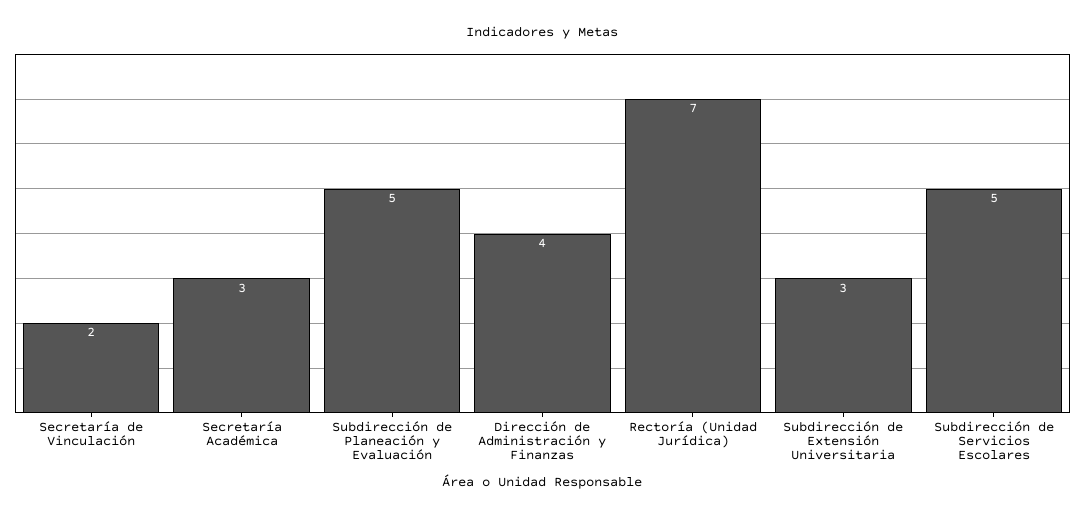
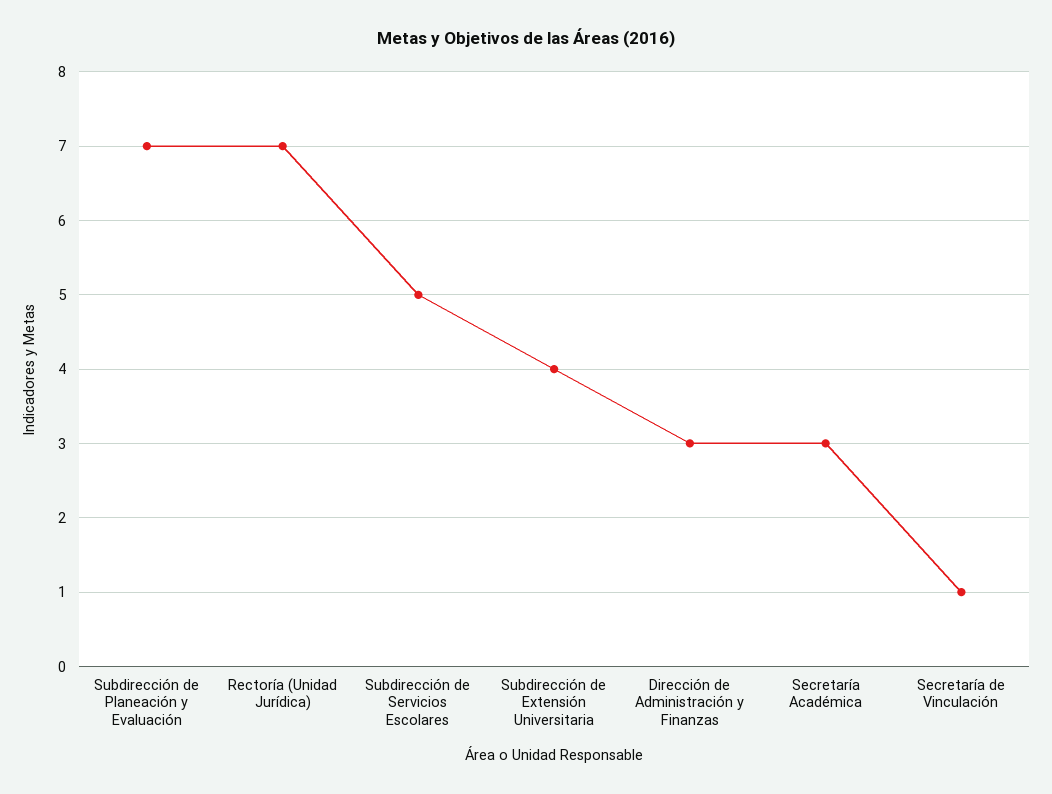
  {
-   "Secretaría de Vinculación": 2,
+   "Secretaría de Vinculación": 1,
    "Secretaría Académica": 3,
-   "Subdirección de Planeación y Evaluación": 5,
+   "Subdirección de Planeación y Evaluación": 7,
-   "Dirección de Administración y Finanzas": 4,
+   "Dirección de Administración y Finanzas": 3,
    "Rectoría (Unidad Jurídica)": 7,
-   "Subdirección de Extensión Universitaria": 3,
+   "Subdirección de Extensión Universitaria": 4,
    "Subdirección de Servicios Escolares": 5
  }

